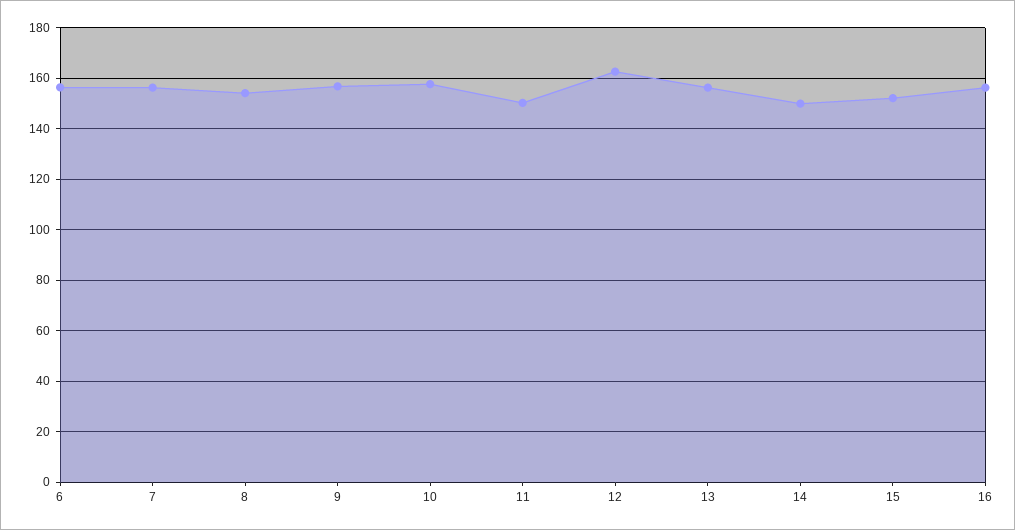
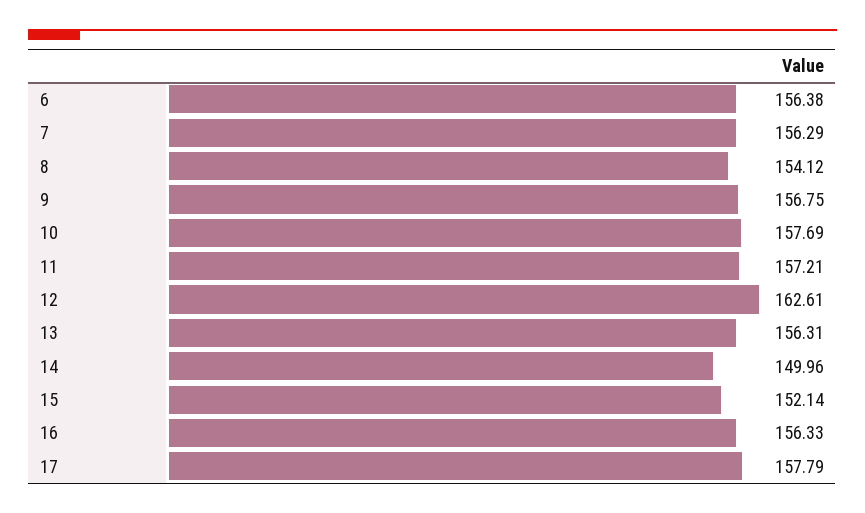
  {
    "6": 156.38,
    "7": 156.29,
    "8": 154.12,
    "9": 156.75,
    "10": 157.69,
-   "11": 150,
+   "11": 157.21,
    "12": 162.61,
    "13": 156.31,
    "14": 149.96,
    "15": 152.14,
-   "16": 156.33
+   "16": 156.33,
+   "17": 157.79
  }

